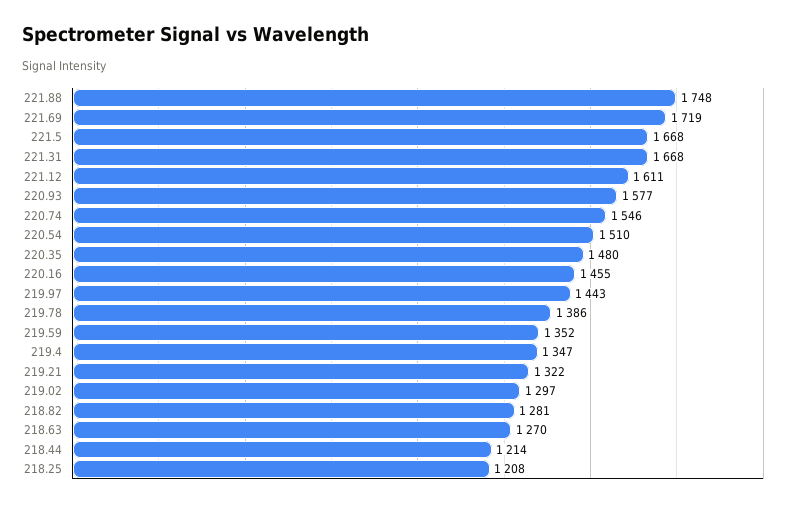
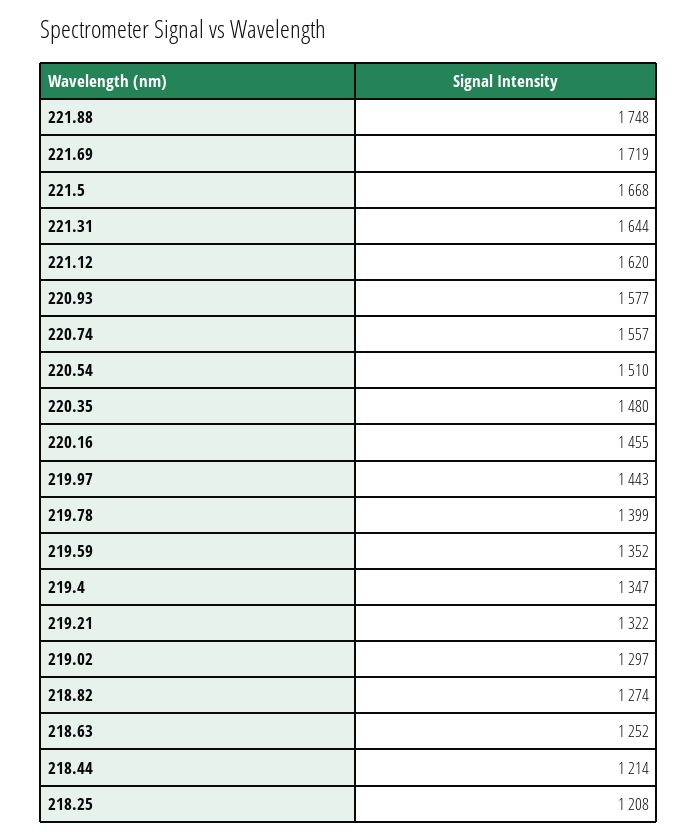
  {
    "221.88": 1748,
    "221.69": 1719,
    "221.5": 1668,
-   "221.31": 1668,
+   "221.31": 1644,
-   "221.12": 1611,
+   "221.12": 1620,
    "220.93": 1577,
-   "220.74": 1546,
+   "220.74": 1557,
    "220.54": 1510,
    "220.35": 1480,
    "220.16": 1455,
    "219.97": 1443,
-   "219.78": 1386,
+   "219.78": 1399,
    "219.59": 1352,
    "219.4": 1347,
    "219.21": 1322,
    "219.02": 1297,
-   "218.82": 1281,
+   "218.82": 1274,
-   "218.63": 1270,
+   "218.63": 1252,
    "218.44": 1214,
    "218.25": 1208
  }

